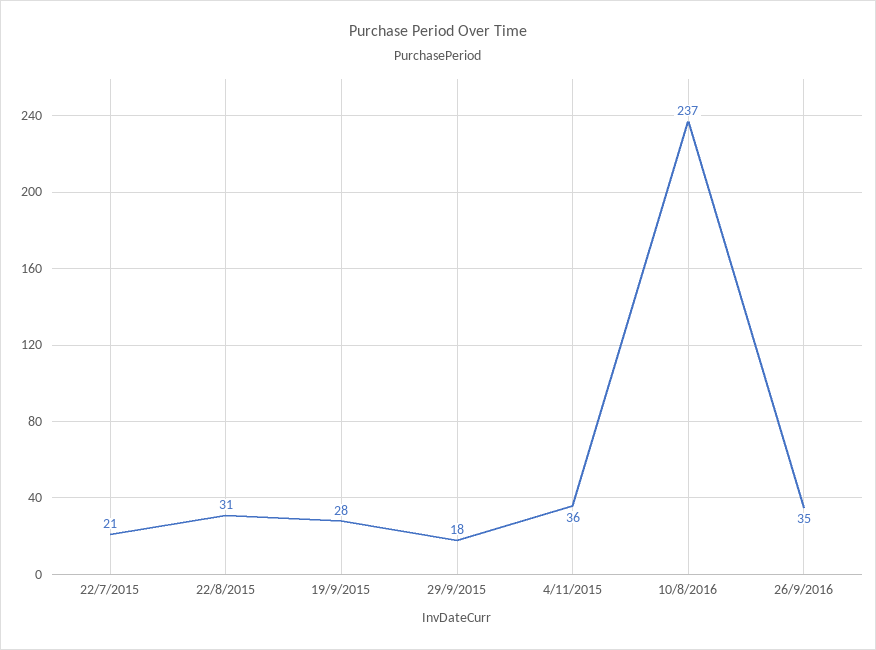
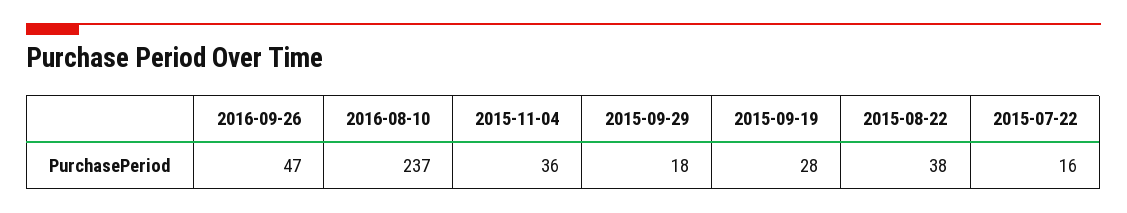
  {
-   "22/7/2015": 21,
+   "22/7/2015": 16,
-   "22/8/2015": 31,
+   "22/8/2015": 38,
    "19/9/2015": 28,
    "29/9/2015": 18,
    "4/11/2015": 36,
    "10/8/2016": 237,
-   "26/9/2016": 35
+   "26/9/2016": 47
  }

